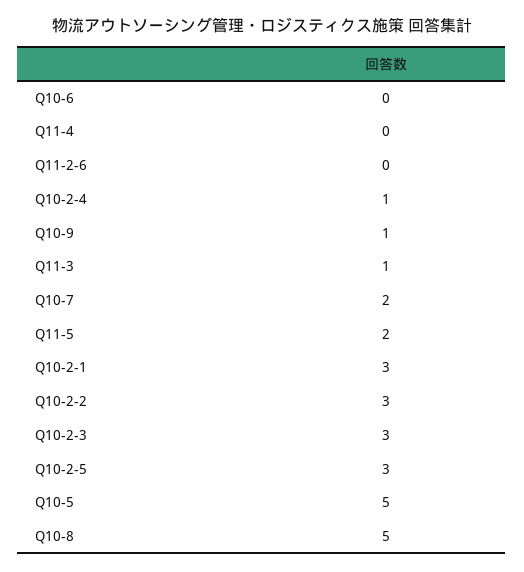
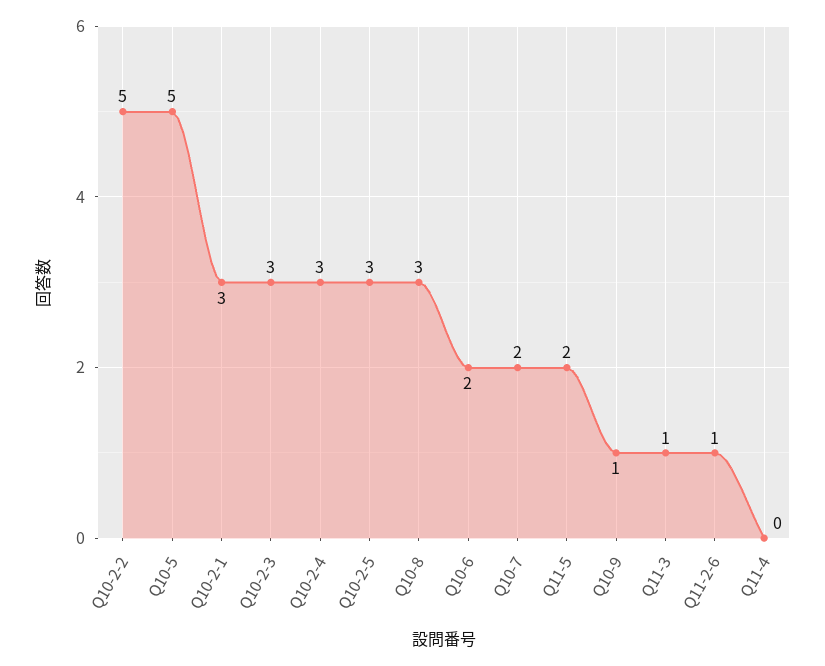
  {
-   "Q10-6": 0,
+   "Q10-6": 2,
    "Q11-4": 0,
-   "Q11-2-6": 0,
+   "Q11-2-6": 1,
-   "Q10-2-4": 1,
+   "Q10-2-4": 3,
    "Q10-9": 1,
    "Q11-3": 1,
    "Q10-7": 2,
    "Q11-5": 2,
    "Q10-2-1": 3,
-   "Q10-2-2": 3,
+   "Q10-2-2": 5,
    "Q10-2-3": 3,
    "Q10-2-5": 3,
    "Q10-5": 5,
-   "Q10-8": 5
+   "Q10-8": 3
  }

